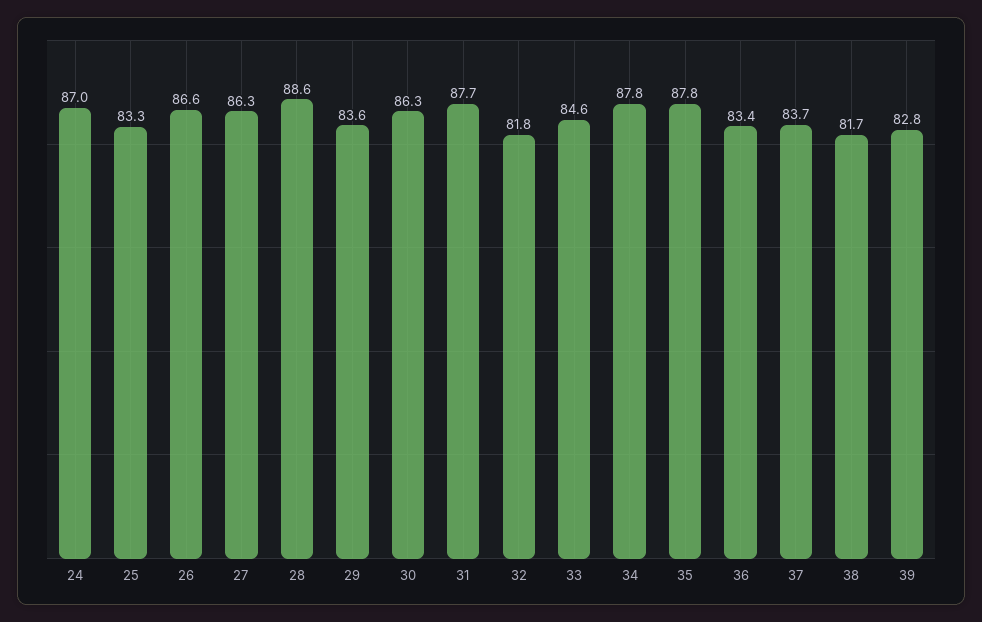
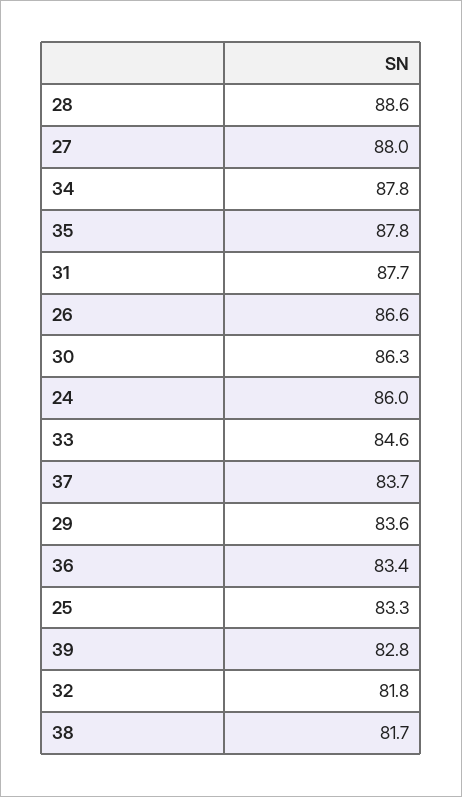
  {
-   "24": 87,
+   "24": 86,
    "25": 83.3,
    "26": 86.6,
-   "27": 86.3,
+   "27": 88,
    "28": 88.6,
    "29": 83.6,
    "30": 86.3,
    "31": 87.7,
    "32": 81.8,
    "33": 84.6,
    "34": 87.8,
    "35": 87.8,
    "36": 83.4,
    "37": 83.7,
    "38": 81.7,
    "39": 82.8
  }

